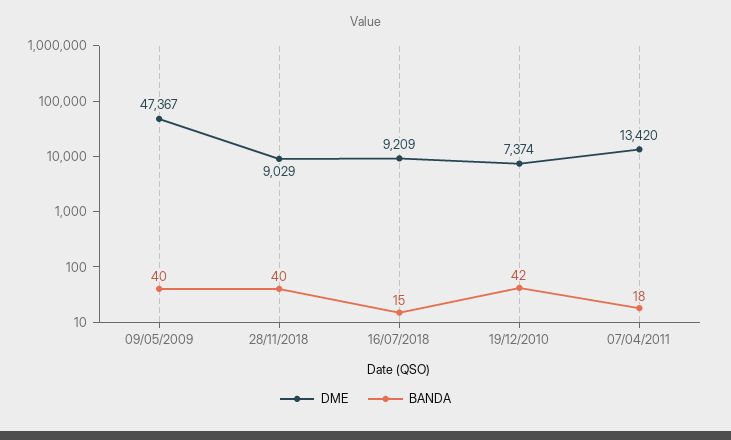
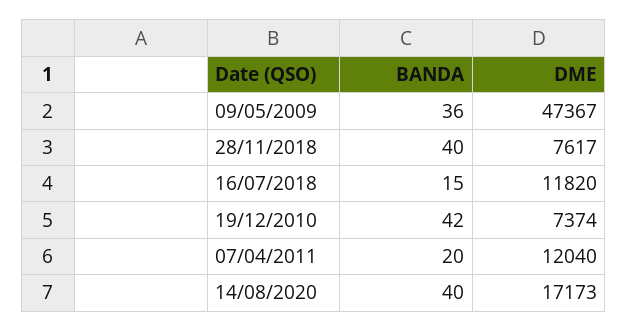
  {
    "DME": {
      "09/05/2009": 47367,
-     "28/11/2018": 9029,
+     "28/11/2018": 7617,
-     "16/07/2018": 9209,
+     "16/07/2018": 11820,
      "19/12/2010": 7374,
-     "07/04/2011": 13420
+     "07/04/2011": 12040,
+     "14/08/2020": 17173
    },
    "BANDA": {
-     "09/05/2009": 40,
+     "09/05/2009": 36,
      "28/11/2018": 40,
      "16/07/2018": 15,
      "19/12/2010": 42,
-     "07/04/2011": 18
+     "07/04/2011": 20,
+     "14/08/2020": 40
    }
  }

